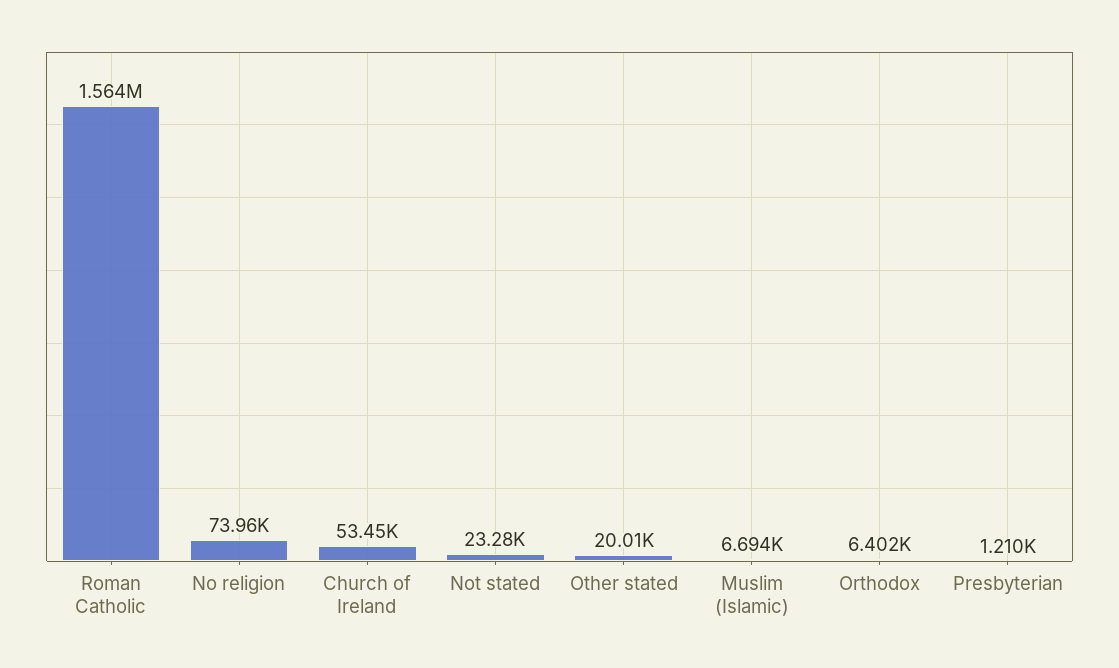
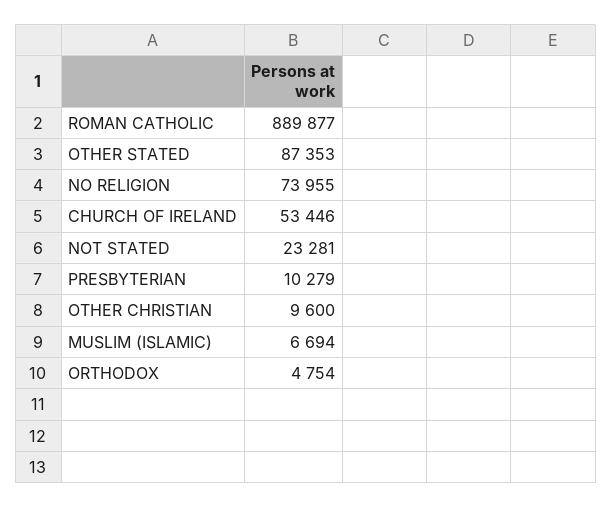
  {
-   "Roman Catholic": 1564000,
+   "Roman Catholic": 889877,
    "No religion": 73955,
    "Church of Ireland": 53446,
    "Not stated": 23281,
-   "Other stated": 20010,
+   "Other stated": 87353,
    "Muslim (Islamic)": 6694,
-   "Orthodox": 6402,
+   "Orthodox": 4754,
-   "Presbyterian": 1210
+   "Presbyterian": 10279,
+   "OTHER CHRISTIAN": 9600
  }

